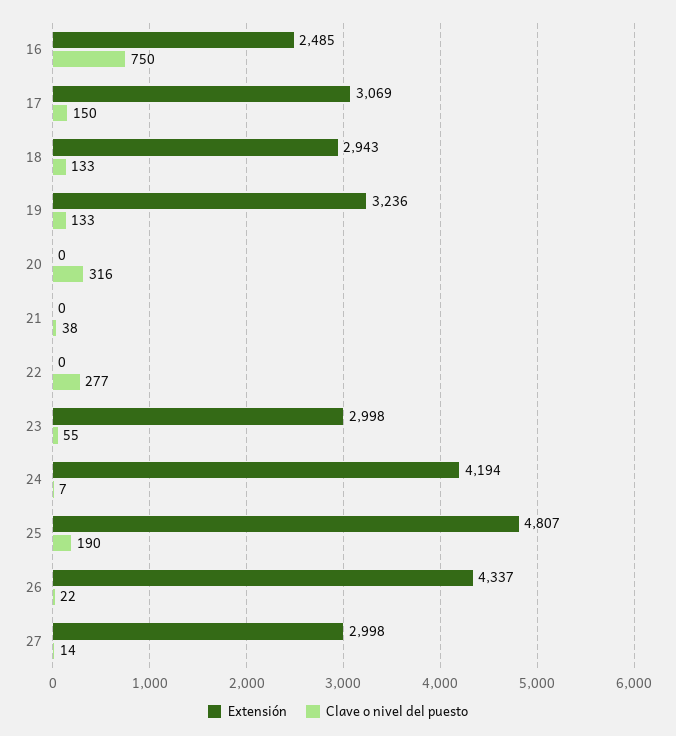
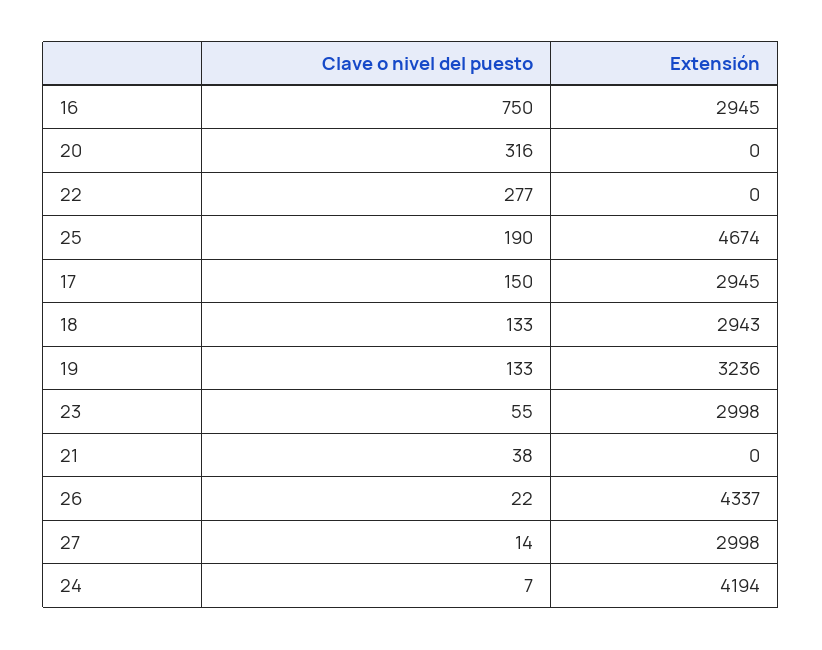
  {
    "Extensión": {
-     "16": 2485,
+     "16": 2945,
-     "17": 3069,
+     "17": 2945,
      "18": 2943,
      "19": 3236,
      "20": 0,
      "21": 0,
      "22": 0,
      "23": 2998,
      "24": 4194,
-     "25": 4807,
+     "25": 4674,
      "26": 4337,
      "27": 2998
    },
    "Clave o nivel del puesto": {
      "16": 750,
      "17": 150,
      "18": 133,
      "19": 133,
      "20": 316,
      "21": 38,
      "22": 277,
      "23": 55,
      "24": 7,
      "25": 190,
      "26": 22,
      "27": 14
    }
  }

